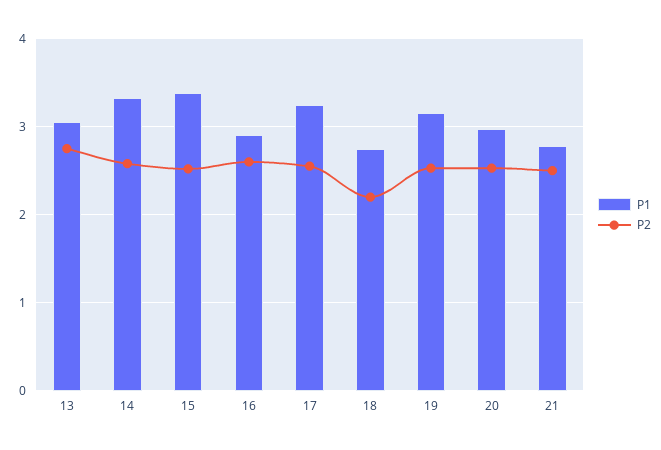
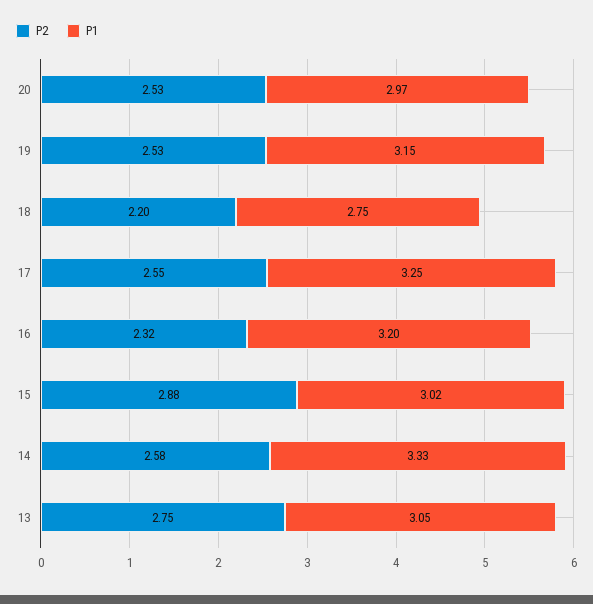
  {
    "P1": {
      "13": 3.05,
      "14": 3.33,
-     "15": 3.4,
+     "15": 3.02,
-     "16": 2.9,
+     "16": 3.2,
      "17": 3.25,
      "18": 2.75,
      "19": 3.15,
-     "20": 2.97,
+     "20": 2.97
-     "21": 2.8
    },
    "P2": {
      "13": 2.75,
      "14": 2.58,
-     "15": 2.5,
+     "15": 2.88,
-     "16": 2.6,
+     "16": 2.32,
      "17": 2.55,
      "18": 2.2,
      "19": 2.53,
-     "20": 2.53,
+     "20": 2.53
-     "21": 2.5
    }
  }

